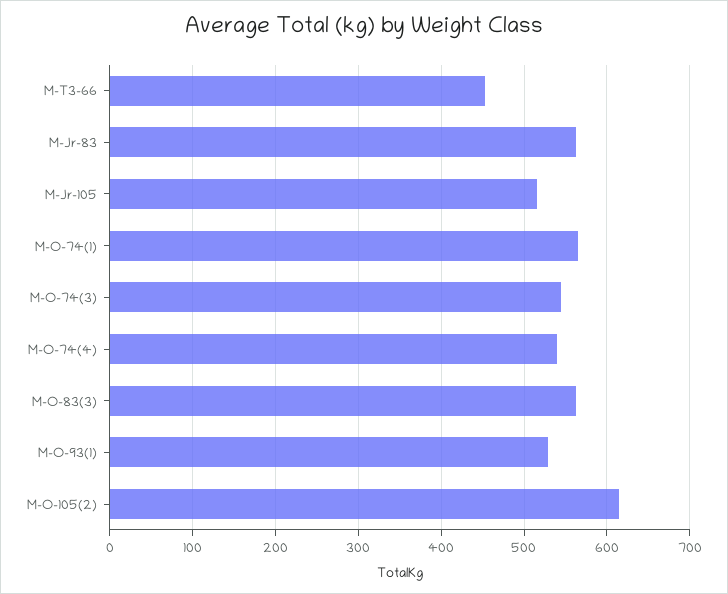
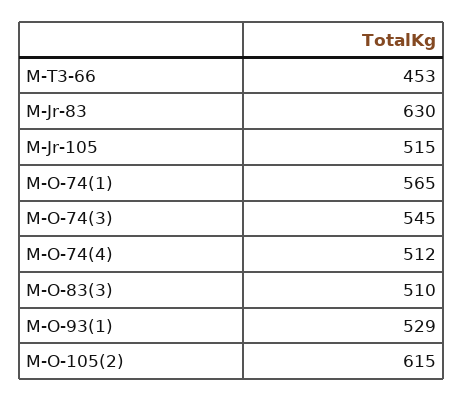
  {
    "M-T3-66": 453,
-   "M-Jr-83": 560,
+   "M-Jr-83": 630,
    "M-Jr-105": 515,
    "M-O-74(1)": 565,
    "M-O-74(3)": 545,
-   "M-O-74(4)": 540,
+   "M-O-74(4)": 512,
-   "M-O-83(3)": 560,
+   "M-O-83(3)": 510,
    "M-O-93(1)": 529,
    "M-O-105(2)": 615
  }

